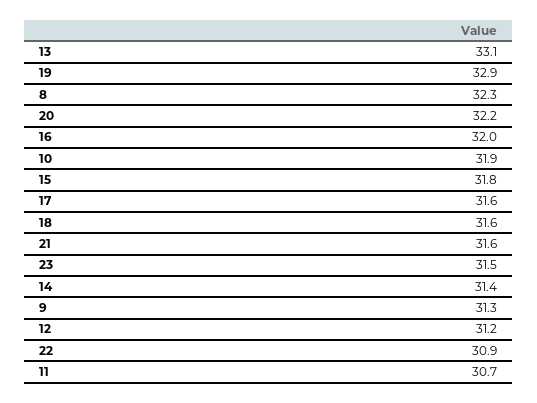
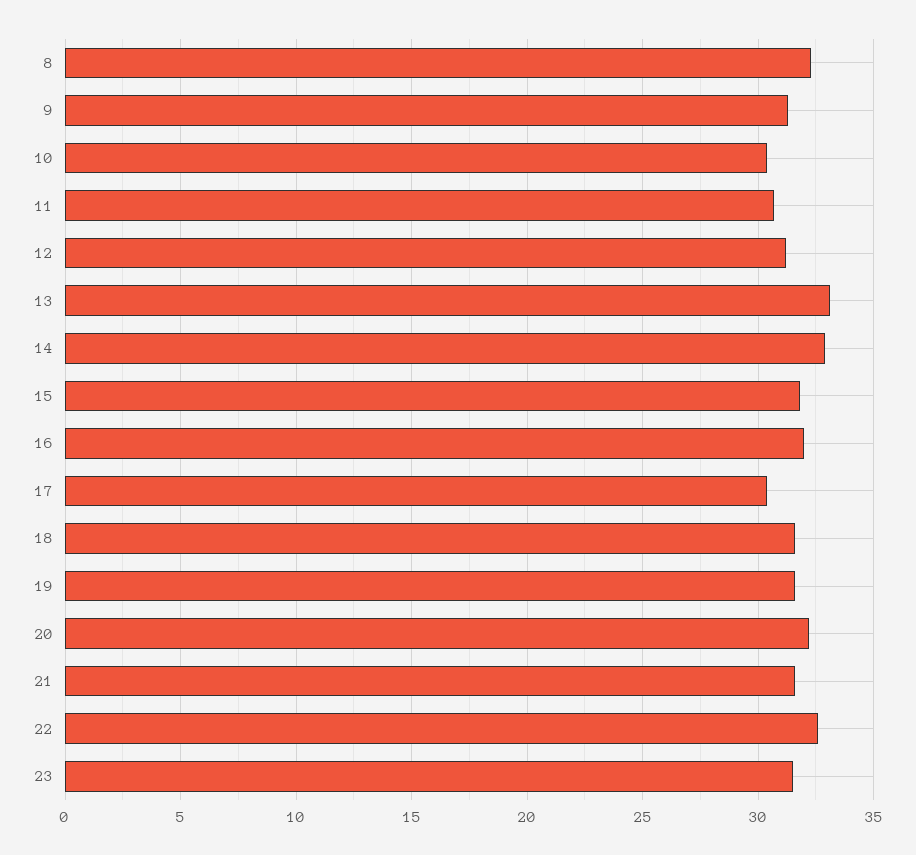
  {
    "13": 33.1,
-   "19": 32.9,
+   "19": 31.5,
    "8": 32.3,
    "20": 32.2,
    "16": 32,
-   "10": 31.9,
+   "10": 30.5,
    "15": 31.8,
-   "17": 31.6,
+   "17": 30.5,
    "18": 31.6,
    "21": 31.6,
    "23": 31.5,
-   "14": 31.4,
+   "14": 33,
    "9": 31.3,
    "12": 31.2,
-   "22": 30.9,
+   "22": 32.5,
    "11": 30.7
  }

